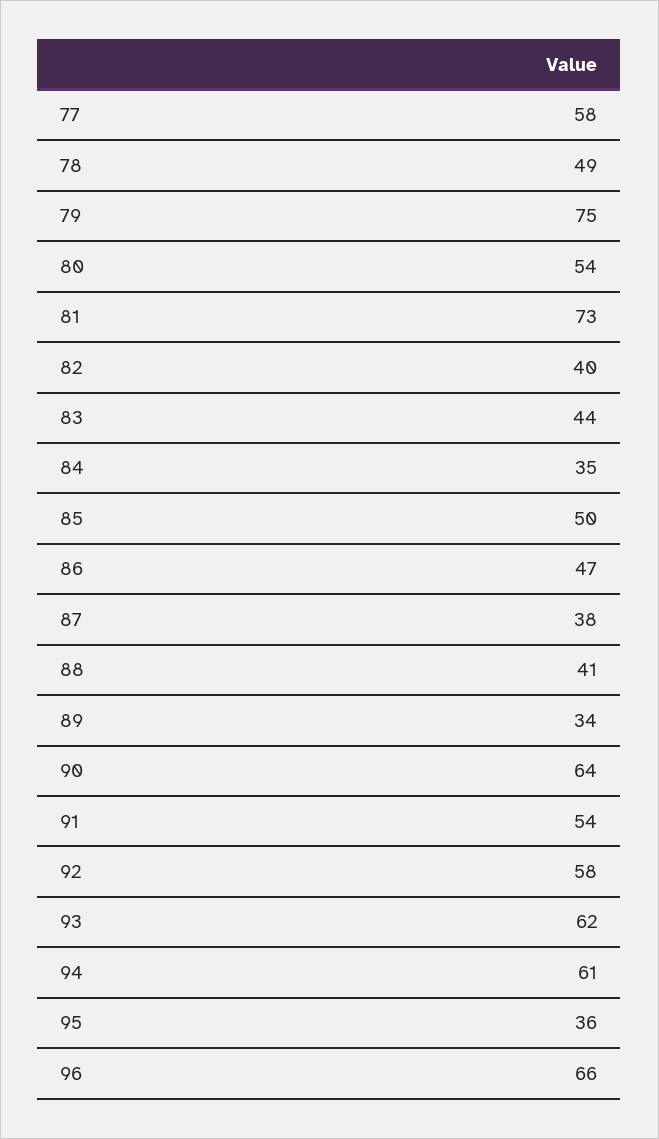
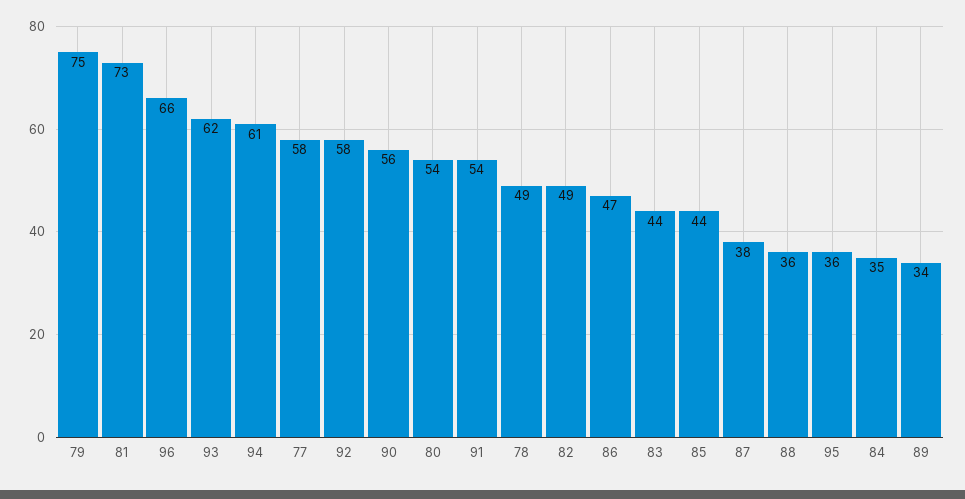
  {
    "77": 58,
    "78": 49,
    "79": 75,
    "80": 54,
    "81": 73,
-   "82": 40,
+   "82": 49,
    "83": 44,
    "84": 35,
-   "85": 50,
+   "85": 44,
    "86": 47,
    "87": 38,
-   "88": 41,
+   "88": 36,
    "89": 34,
-   "90": 64,
+   "90": 56,
    "91": 54,
    "92": 58,
    "93": 62,
    "94": 61,
    "95": 36,
    "96": 66
  }

